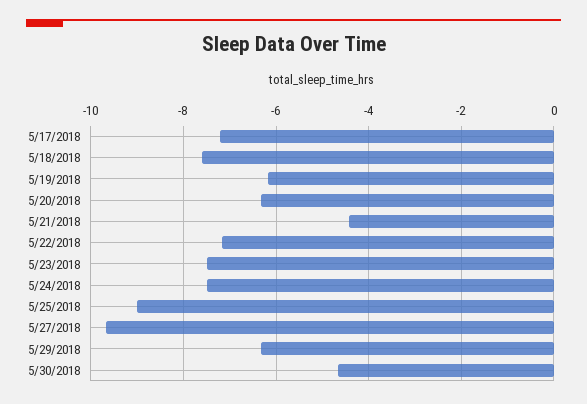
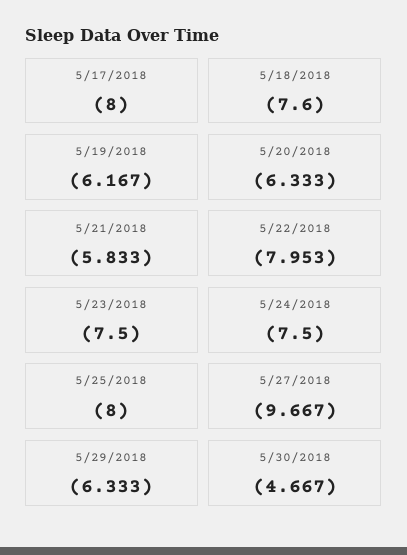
  {
-   "5/17/2018": -7.2,
+   "5/17/2018": -8,
    "5/18/2018": -7.6,
    "5/19/2018": -6.167,
    "5/20/2018": -6.333,
-   "5/21/2018": -4.4,
+   "5/21/2018": -5.833,
-   "5/22/2018": -7.2,
+   "5/22/2018": -7.953,
    "5/23/2018": -7.5,
    "5/24/2018": -7.5,
-   "5/25/2018": -9,
+   "5/25/2018": -8,
    "5/27/2018": -9.667,
    "5/29/2018": -6.333,
    "5/30/2018": -4.667
  }

